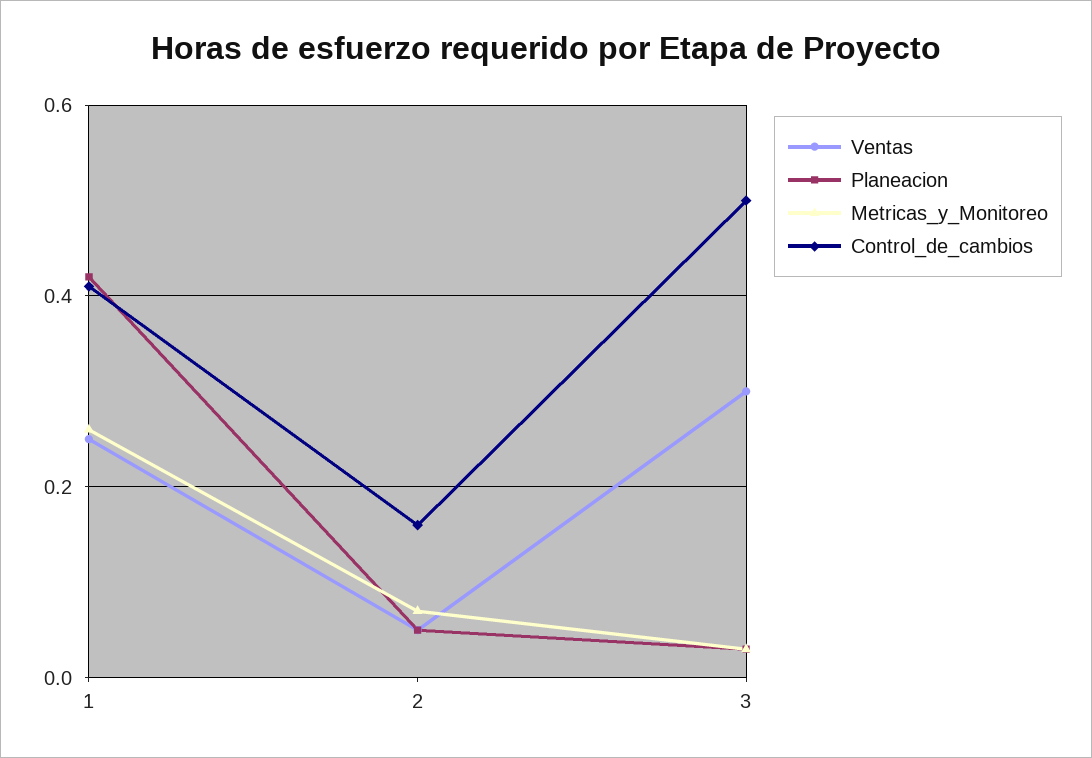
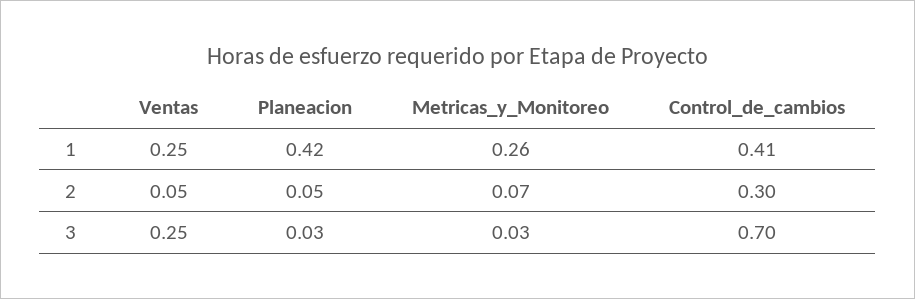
  {
    "Ventas": {
      "1": 0.25,
      "2": 0.05,
-     "3": 0.3
+     "3": 0.25
    },
    "Planeacion": {
      "1": 0.42,
      "2": 0.05,
      "3": 0.03
    },
    "Metricas_y_Monitoreo": {
      "1": 0.26,
      "2": 0.07,
      "3": 0.03
    },
    "Control_de_cambios": {
      "1": 0.41,
-     "2": 0.15,
+     "2": 0.3,
-     "3": 0.5
+     "3": 0.7
    }
  }

